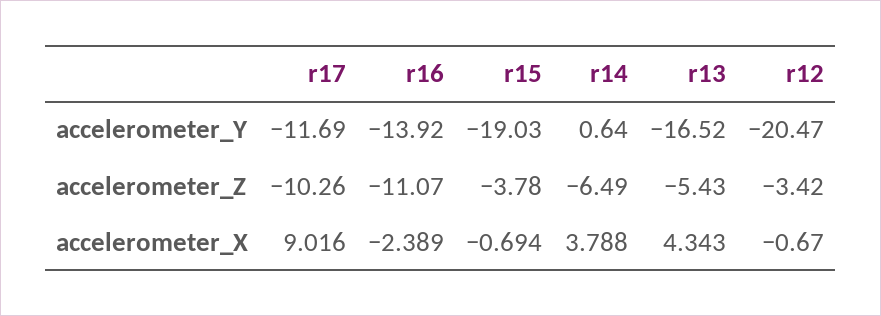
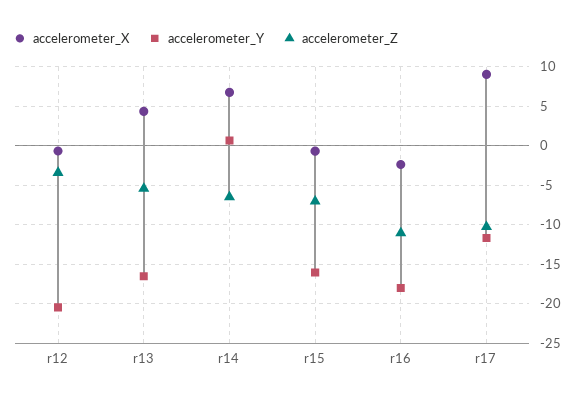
  {
    "accelerometer_Y": {
      "r17": -11.69,
-     "r16": -13.92,
+     "r16": -18,
-     "r15": -19.03,
+     "r15": -16,
      "r14": 0.64,
      "r13": -16.52,
      "r12": -20.47
    },
    "accelerometer_Z": {
      "r17": -10.26,
      "r16": -11.07,
-     "r15": -3.78,
+     "r15": -7,
      "r14": -6.49,
      "r13": -5.43,
      "r12": -3.42
    },
    "accelerometer_X": {
      "r17": 9.016,
      "r16": -2.389,
      "r15": -0.694,
-     "r14": 3.788,
+     "r14": 7,
      "r13": 4.343,
      "r12": -0.67
    }
  }

